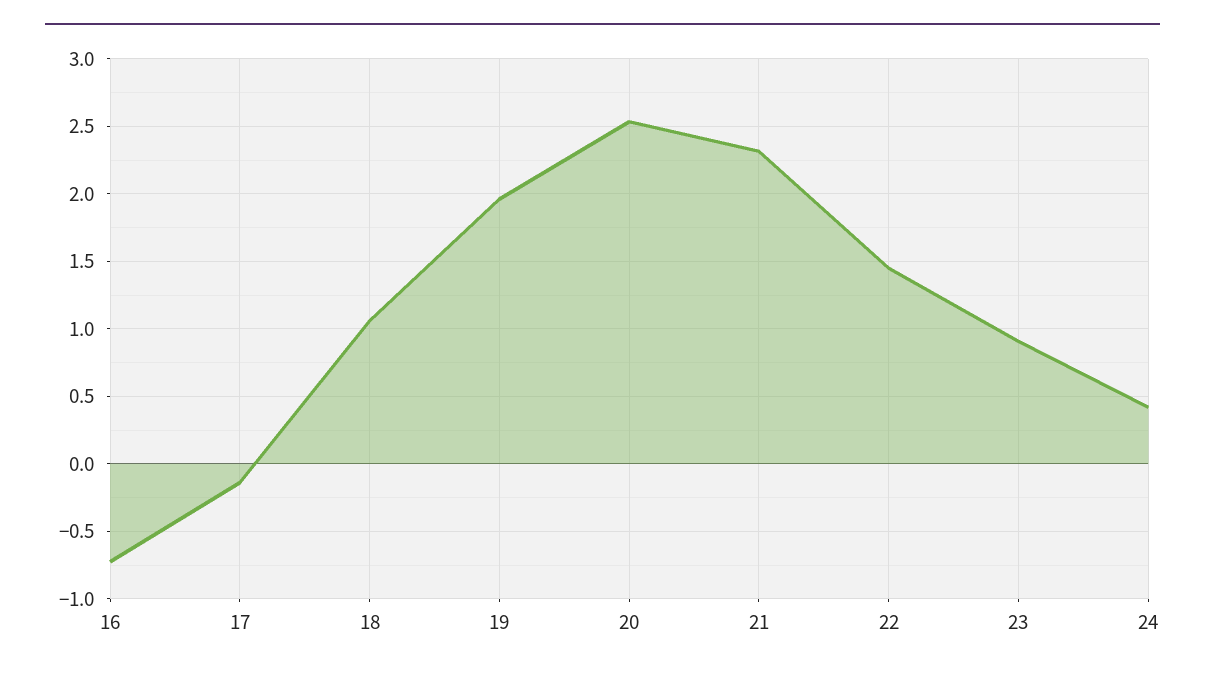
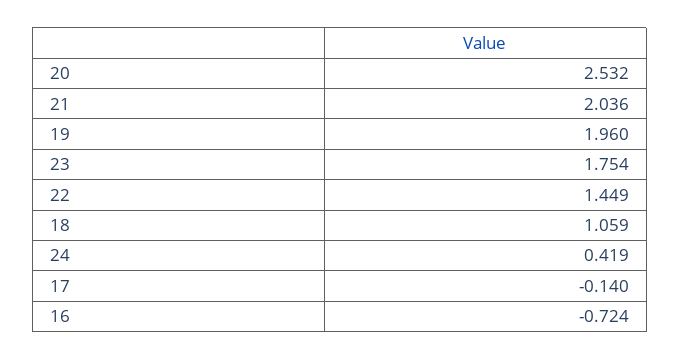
  {
    "16": -0.724,
    "17": -0.14,
    "18": 1.059,
    "19": 1.96,
    "20": 2.532,
-   "21": 2.3,
+   "21": 2.036,
    "22": 1.449,
-   "23": 0.9,
+   "23": 1.754,
    "24": 0.419
  }

